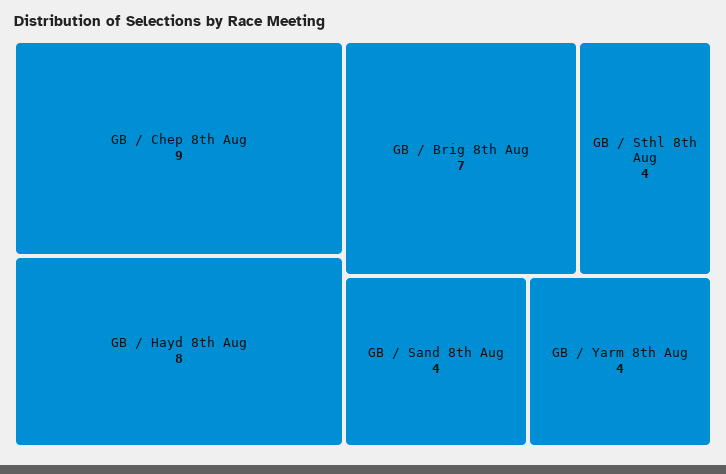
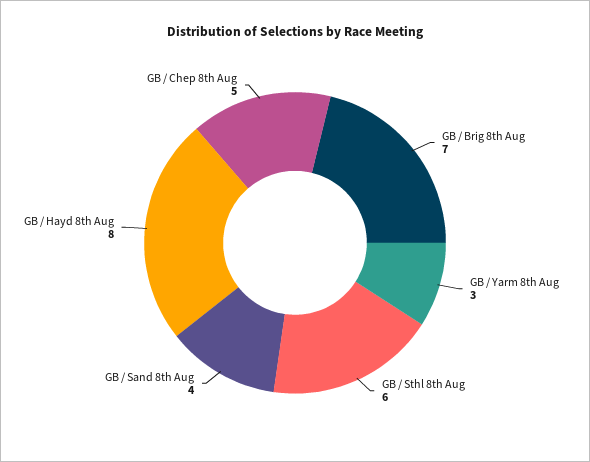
  {
-   "GB / Chep 8th Aug": 9,
+   "GB / Chep 8th Aug": 5,
    "GB / Hayd 8th Aug": 8,
    "GB / Brig 8th Aug": 7,
-   "GB / Sthl 8th Aug": 4,
+   "GB / Sthl 8th Aug": 6,
    "GB / Sand 8th Aug": 4,
-   "GB / Yarm 8th Aug": 4
+   "GB / Yarm 8th Aug": 3
  }

